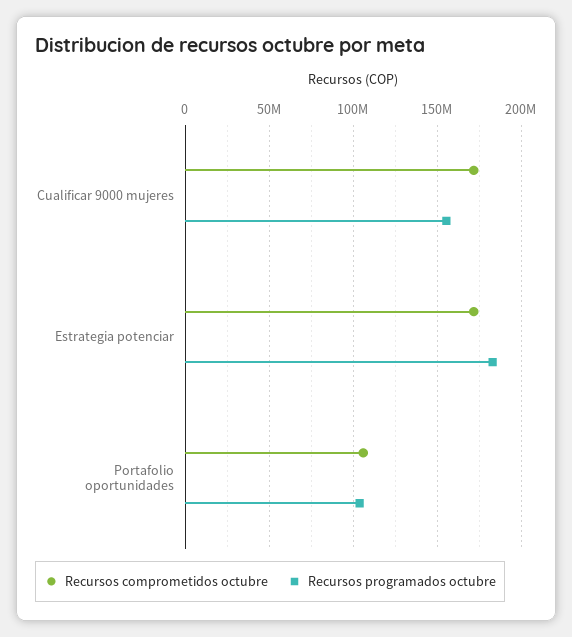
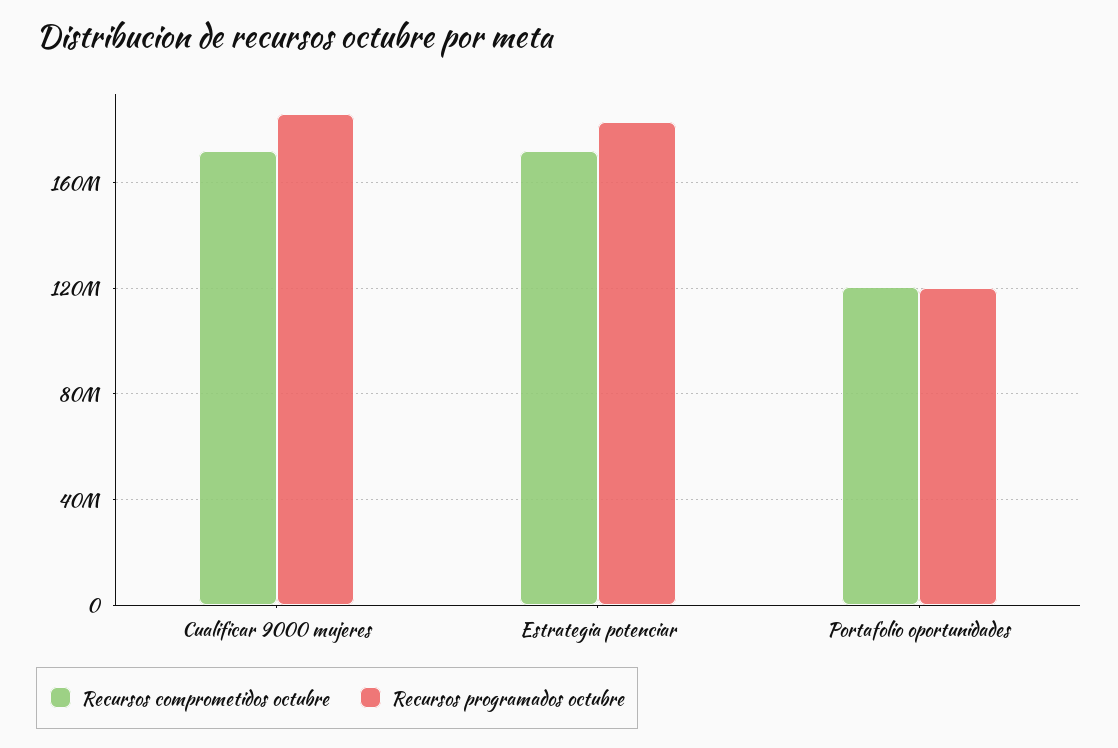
  {
    "Recursos comprometidos octubre": {
      "Cualificar 9000 mujeres": 170000000,
      "Estrategia potenciar": 170000000,
-     "Portafolio oportunidades": 105000000
+     "Portafolio oportunidades": 120000000
    },
    "Recursos programados octubre": {
-     "Cualificar 9000 mujeres": 155000000,
+     "Cualificar 9000 mujeres": 185000000,
      "Estrategia potenciar": 185000000,
-     "Portafolio oportunidades": 105000000
+     "Portafolio oportunidades": 120000000
    }
  }

